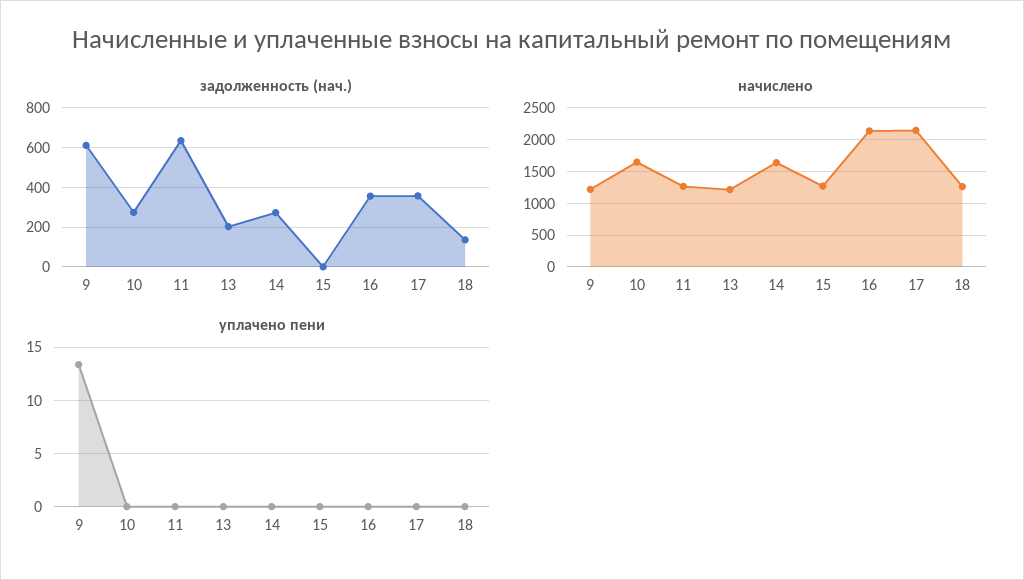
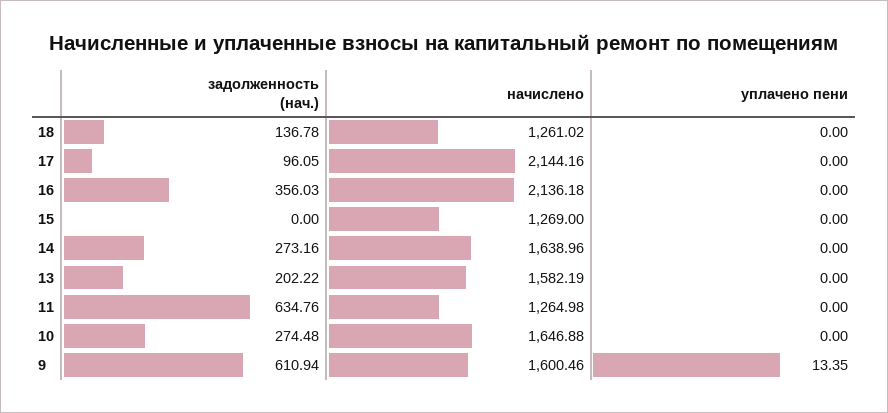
  {
    "задолженность (нач.)": {
      "9": 610.94,
      "10": 274.48,
      "11": 634.76,
      "13": 202.22,
      "14": 273.16,
      "15": 0,
      "16": 356.03,
-     "17": 350,
+     "17": 96.05,
      "18": 136.78
    },
    "начислено": {
-     "9": 1200,
+     "9": 1600.46,
      "10": 1646.88,
      "11": 1264.98,
-     "13": 1200,
+     "13": 1582.19,
      "14": 1638.96,
      "15": 1269,
      "16": 2136.18,
      "17": 2144.16,
      "18": 1261.02
    },
    "уплачено пени": {
      "9": 13.35,
      "10": 0,
      "11": 0,
      "13": 0,
      "14": 0,
      "15": 0,
      "16": 0,
      "17": 0,
      "18": 0
    }
  }

